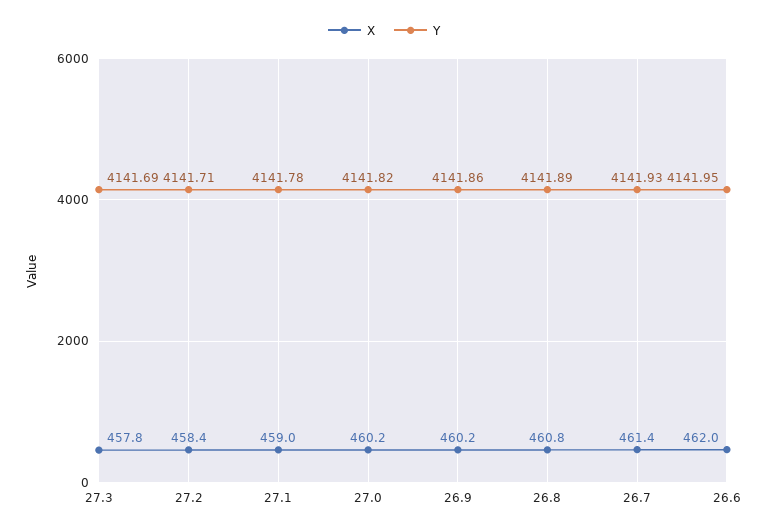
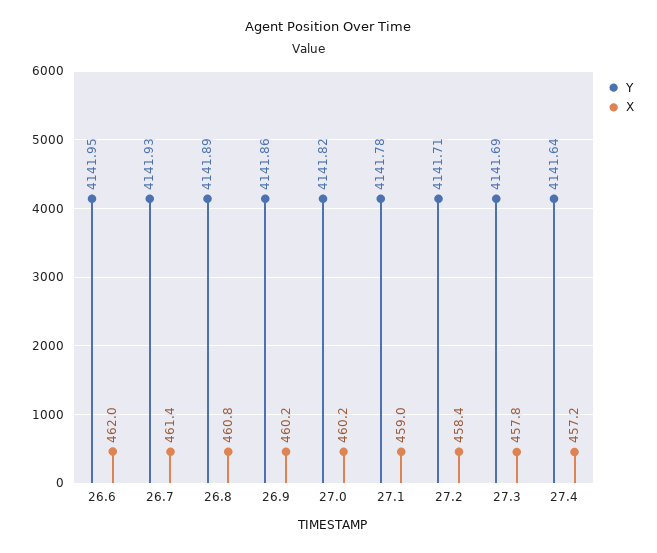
  {
    "X": {
      "27.3": 457.8,
      "27.2": 458.4,
      "27.1": 459,
      "27.0": 460.2,
      "26.9": 460.2,
      "26.8": 460.8,
      "26.7": 461.4,
-     "26.6": 462
+     "26.6": 462,
+     "27.4": 457.2
    },
    "Y": {
      "27.3": 4141.69,
      "27.2": 4141.71,
      "27.1": 4141.78,
      "27.0": 4141.82,
      "26.9": 4141.86,
      "26.8": 4141.89,
      "26.7": 4141.93,
-     "26.6": 4141.95
+     "26.6": 4141.95,
+     "27.4": 4141.64
    }
  }

